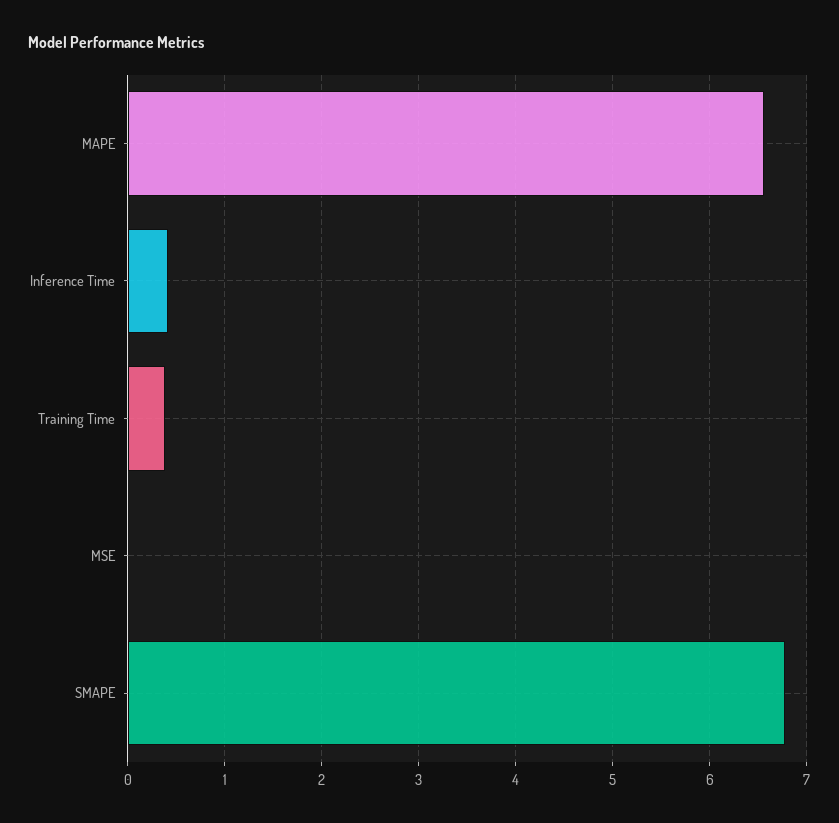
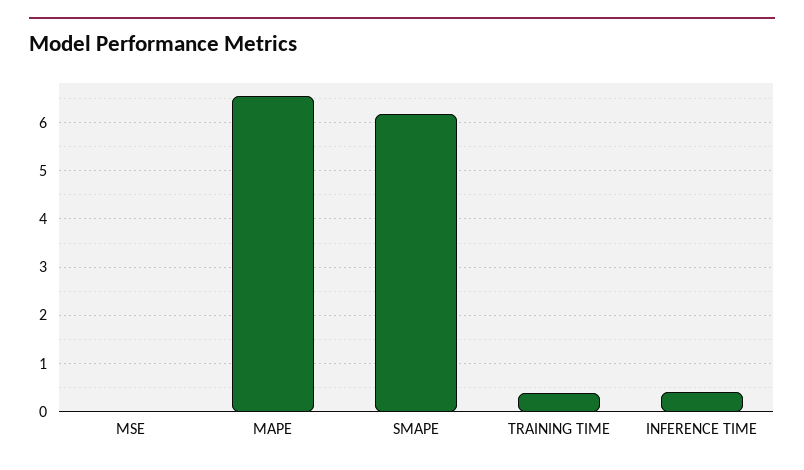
  {
    "MAPE": 6.6,
    "Inference Time": 0.4,
    "Training Time": 0.4,
    "MSE": 0,
-   "SMAPE": 6.8
+   "SMAPE": 6.2
  }

